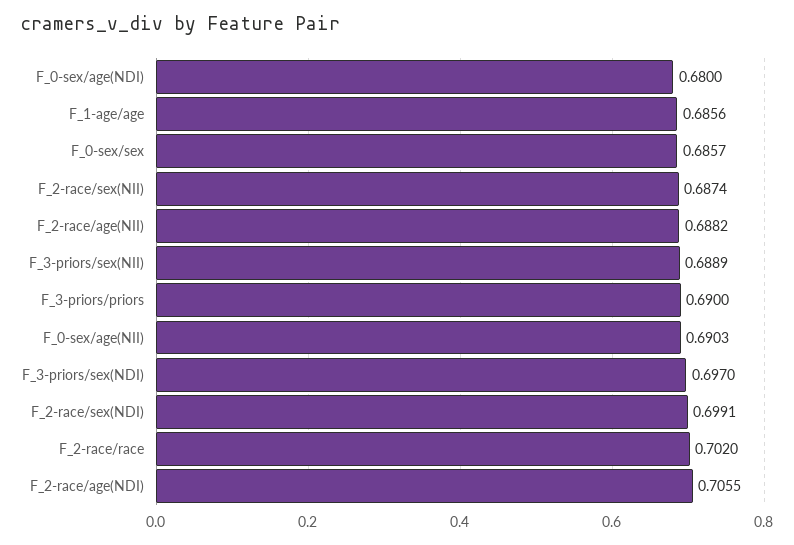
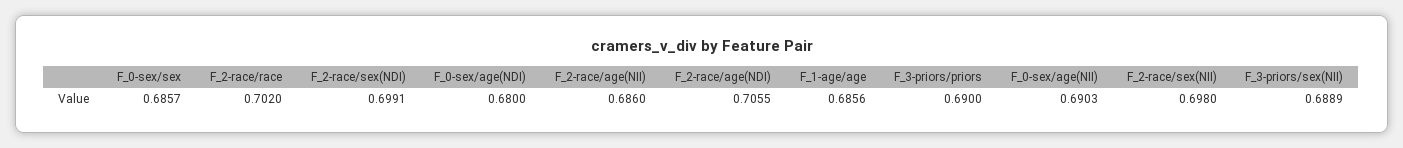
  {
    "F_0-sex/age(NDI)": 0.68,
    "F_1-age/age": 0.6856,
    "F_0-sex/sex": 0.6857,
-   "F_2-race/sex(NII)": 0.6874,
+   "F_2-race/sex(NII)": 0.698,
-   "F_2-race/age(NII)": 0.6882,
+   "F_2-race/age(NII)": 0.686,
    "F_3-priors/sex(NII)": 0.6889,
    "F_3-priors/priors": 0.69,
    "F_0-sex/age(NII)": 0.6903,
-   "F_3-priors/sex(NDI)": 0.697,
    "F_2-race/sex(NDI)": 0.6991,
    "F_2-race/race": 0.702,
    "F_2-race/age(NDI)": 0.7055
  }

